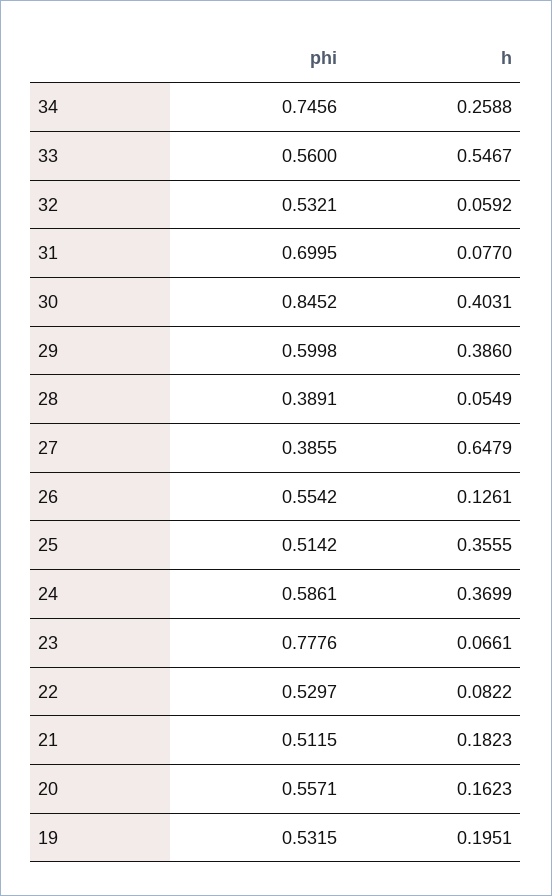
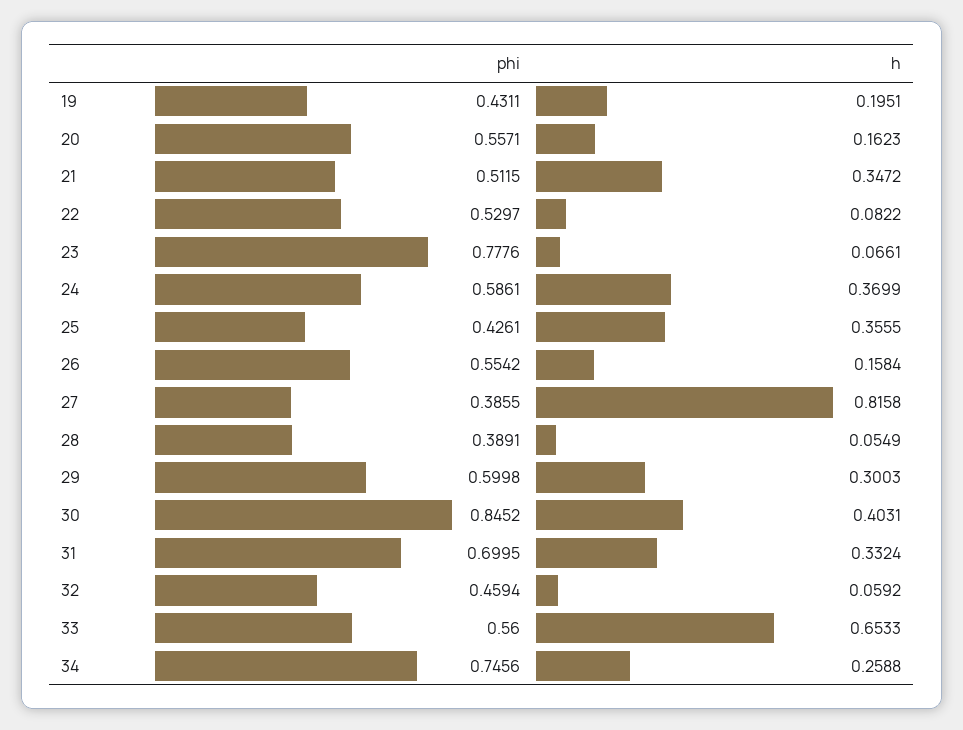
  {
    "phi": {
      "34": 0.7456,
      "33": 0.56,
-     "32": 0.5321,
+     "32": 0.4594,
      "31": 0.6995,
      "30": 0.8452,
      "29": 0.5998,
      "28": 0.3891,
      "27": 0.3855,
      "26": 0.5542,
-     "25": 0.5142,
+     "25": 0.4261,
      "24": 0.5861,
      "23": 0.7776,
      "22": 0.5297,
      "21": 0.5115,
      "20": 0.5571,
-     "19": 0.5315
+     "19": 0.4311
    },
    "h": {
      "34": 0.2588,
-     "33": 0.5467,
+     "33": 0.6533,
      "32": 0.0592,
-     "31": 0.077,
+     "31": 0.3324,
      "30": 0.4031,
-     "29": 0.386,
+     "29": 0.3003,
      "28": 0.0549,
-     "27": 0.6479,
+     "27": 0.8158,
-     "26": 0.1261,
+     "26": 0.1584,
      "25": 0.3555,
      "24": 0.3699,
      "23": 0.0661,
      "22": 0.0822,
-     "21": 0.1823,
+     "21": 0.3472,
      "20": 0.1623,
      "19": 0.1951
    }
  }

